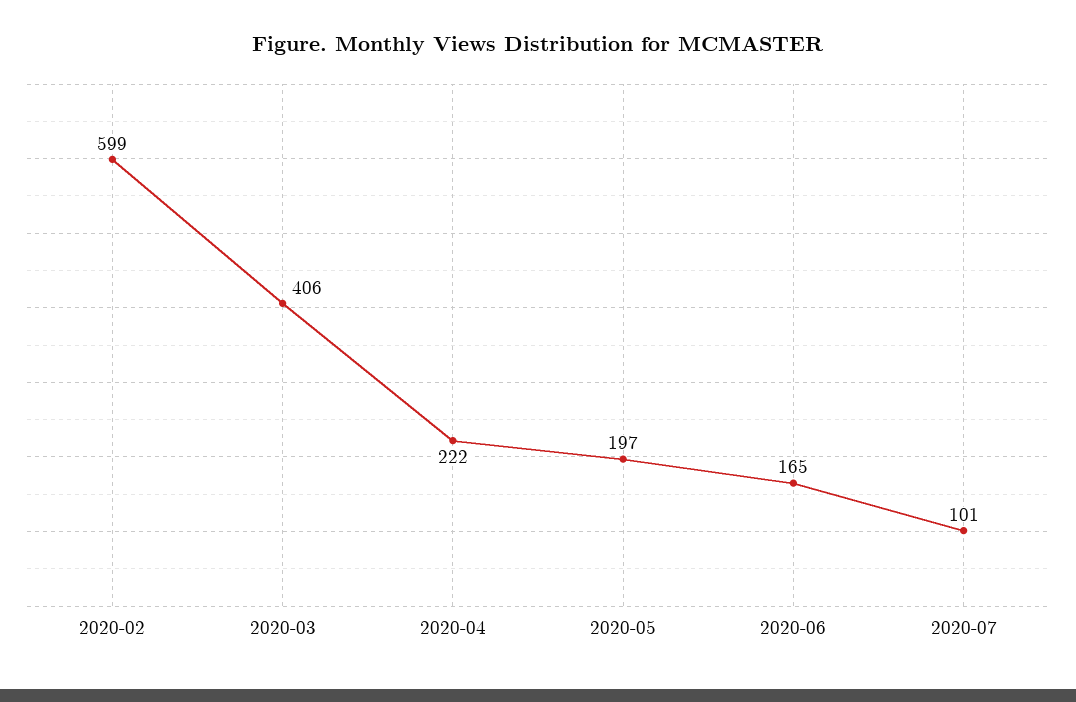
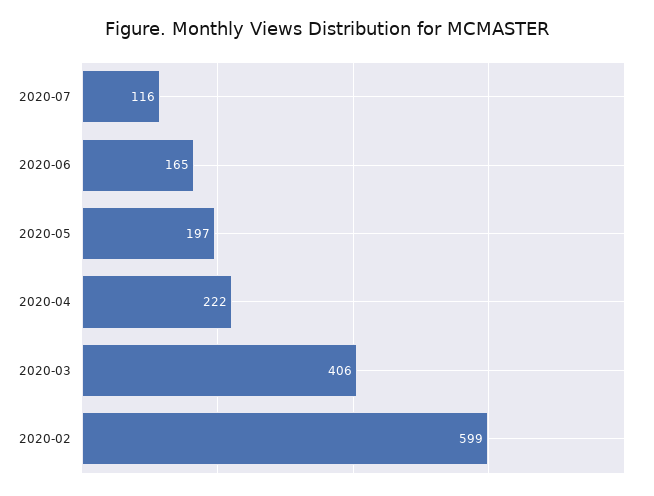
  {
    "2020-02": 599,
    "2020-03": 406,
    "2020-04": 222,
    "2020-05": 197,
    "2020-06": 165,
-   "2020-07": 101
+   "2020-07": 116
  }

